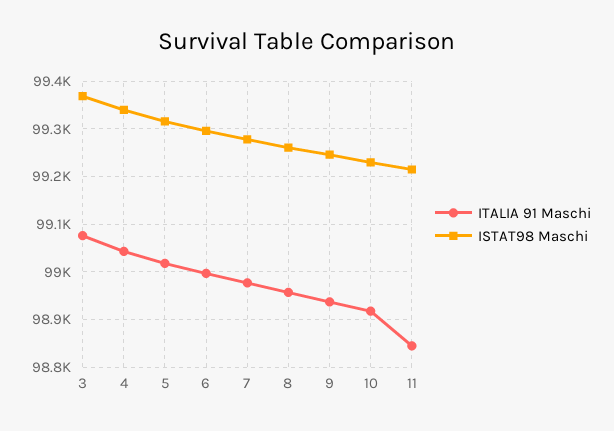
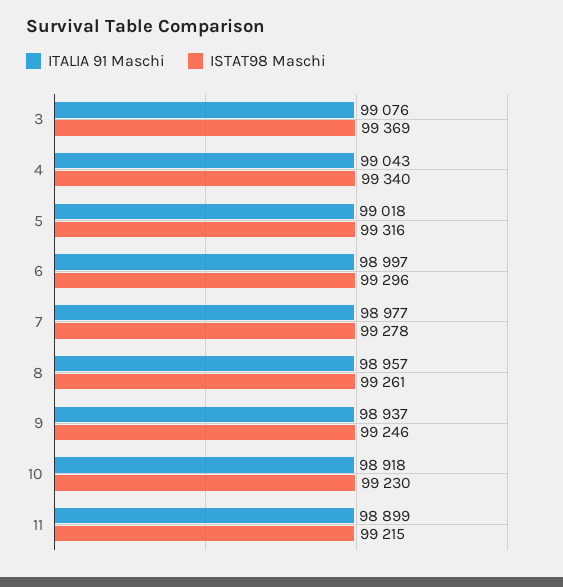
  {
    "ITALIA 91 Maschi": {
      "3": 99076,
      "4": 99043,
      "5": 99018,
      "6": 98997,
      "7": 98977,
      "8": 98957,
      "9": 98937,
      "10": 98918,
-     "11": 98840
+     "11": 98899
    },
    "ISTAT98 Maschi": {
      "3": 99369,
      "4": 99340,
      "5": 99316,
      "6": 99296,
      "7": 99278,
      "8": 99261,
      "9": 99246,
      "10": 99230,
      "11": 99215
    }
  }

